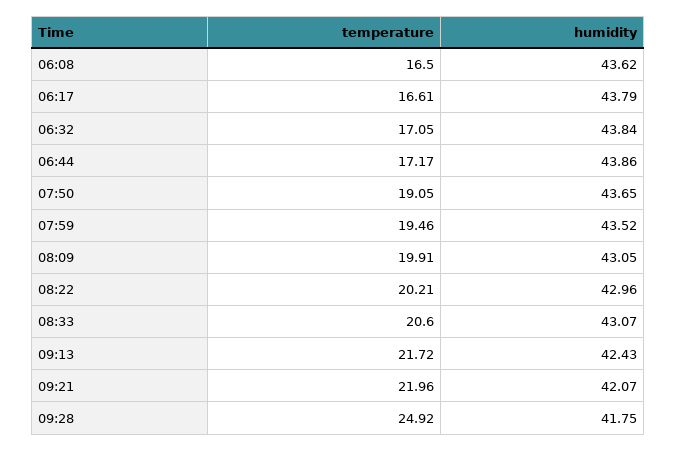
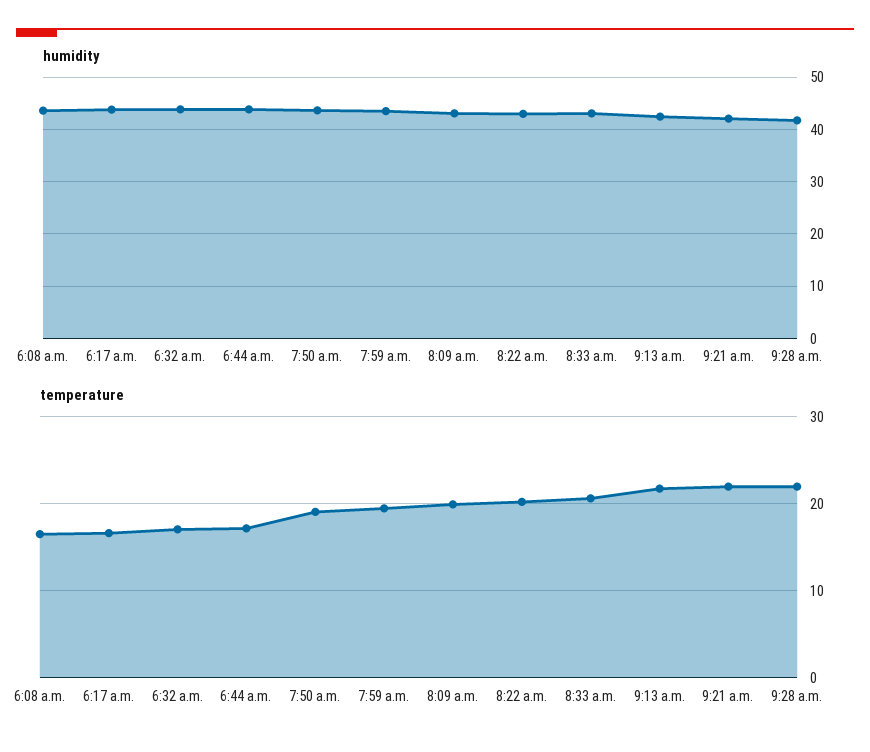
  {
    "temperature": {
      "06:08": 16.5,
      "06:17": 16.61,
      "06:32": 17.05,
      "06:44": 17.17,
      "07:50": 19.05,
      "07:59": 19.46,
      "08:09": 19.91,
      "08:22": 20.21,
      "08:33": 20.6,
      "09:13": 21.72,
      "09:21": 21.96,
-     "09:28": 24.92
+     "09:28": 22
    },
    "humidity": {
      "06:08": 43.62,
      "06:17": 43.79,
      "06:32": 43.84,
      "06:44": 43.86,
      "07:50": 43.65,
      "07:59": 43.52,
      "08:09": 43.05,
      "08:22": 42.96,
      "08:33": 43.07,
      "09:13": 42.43,
      "09:21": 42.07,
      "09:28": 41.75
    }
  }

